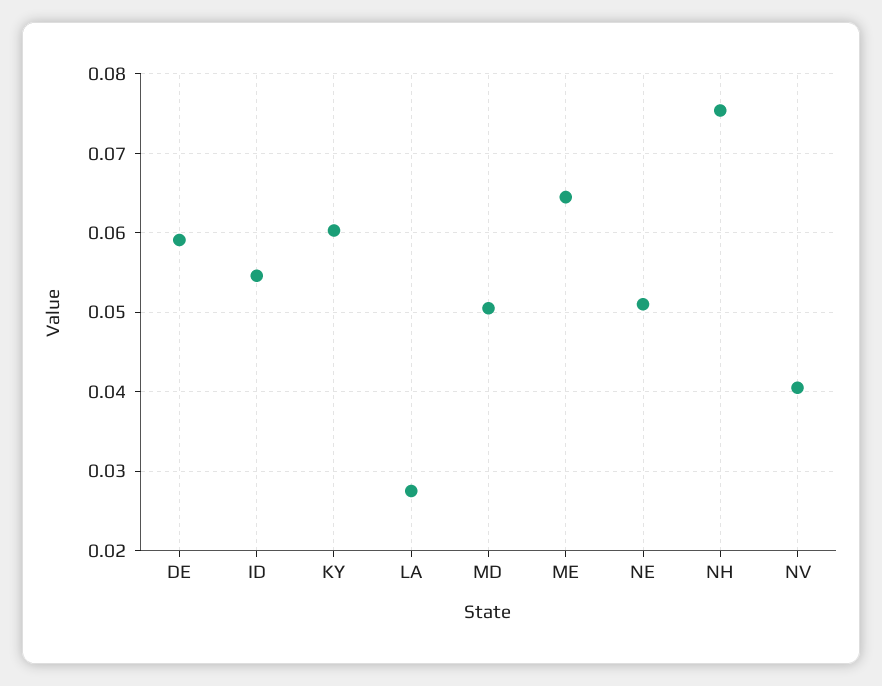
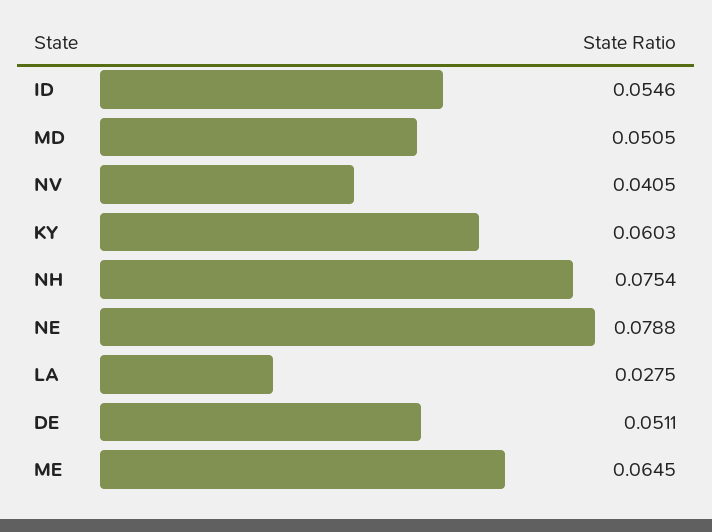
  {
-   "DE": 0.059,
+   "DE": 0.0511,
    "ID": 0.0546,
    "KY": 0.0603,
    "LA": 0.0275,
    "MD": 0.0505,
    "ME": 0.0645,
-   "NE": 0.051,
+   "NE": 0.0788,
    "NH": 0.0754,
    "NV": 0.0405
  }

